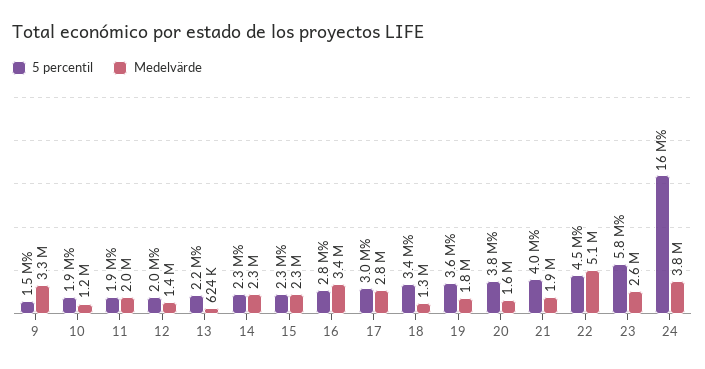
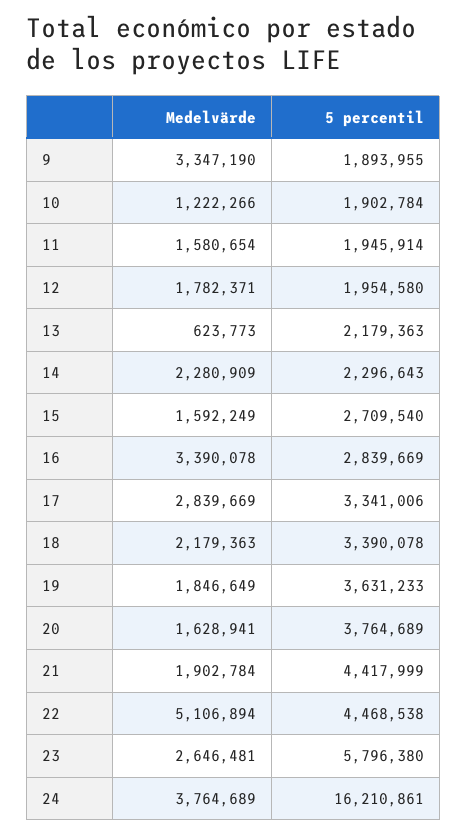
  {
    "5 percentil": {
-     "9": 1500000,
+     "9": 1893955,
      "10": 1902784,
      "11": 1945914,
      "12": 1954580,
      "13": 2179363,
      "14": 2296643,
-     "15": 2300000,
+     "15": 2709540,
      "16": 2839669,
-     "17": 3000000,
+     "17": 3341006,
      "18": 3390078,
      "19": 3631233,
      "20": 3764689,
-     "21": 4000000,
+     "21": 4417999,
      "22": 4468538,
      "23": 5796380,
      "24": 16210861
    },
    "Medelvärde": {
      "9": 3347190,
      "10": 1222266,
-     "11": 2000000,
+     "11": 1580654,
-     "12": 1400000,
+     "12": 1782371,
      "13": 623773,
      "14": 2280909,
-     "15": 2300000,
+     "15": 1592249,
      "16": 3390078,
      "17": 2839669,
-     "18": 1300000,
+     "18": 2179363,
      "19": 1846649,
      "20": 1628941,
      "21": 1902784,
      "22": 5106894,
      "23": 2646481,
      "24": 3764689
    }
  }

